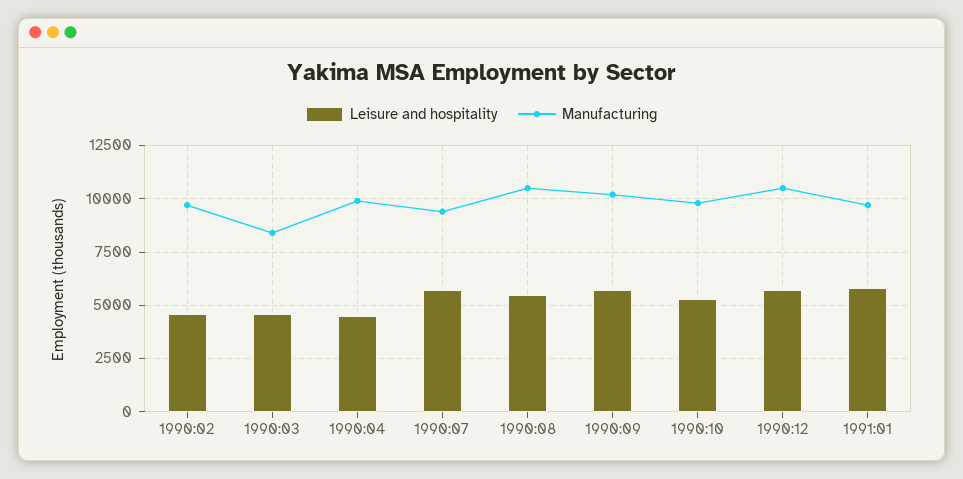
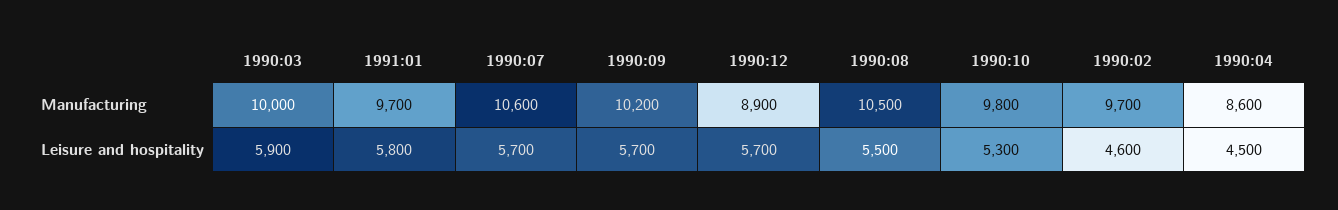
  {
    "Leisure and hospitality": {
      "1990:02": 4600,
-     "1990:03": 4500,
+     "1990:03": 5900,
      "1990:04": 4500,
      "1990:07": 5700,
      "1990:08": 5500,
      "1990:09": 5700,
      "1990:10": 5300,
      "1990:12": 5700,
      "1991:01": 5800
    },
    "Manufacturing": {
      "1990:02": 9700,
-     "1990:03": 8500,
+     "1990:03": 10000,
-     "1990:04": 10000,
+     "1990:04": 8600,
-     "1990:07": 9500,
+     "1990:07": 10600,
      "1990:08": 10500,
      "1990:09": 10200,
      "1990:10": 9800,
-     "1990:12": 10500,
+     "1990:12": 8900,
      "1991:01": 9700
    }
  }

